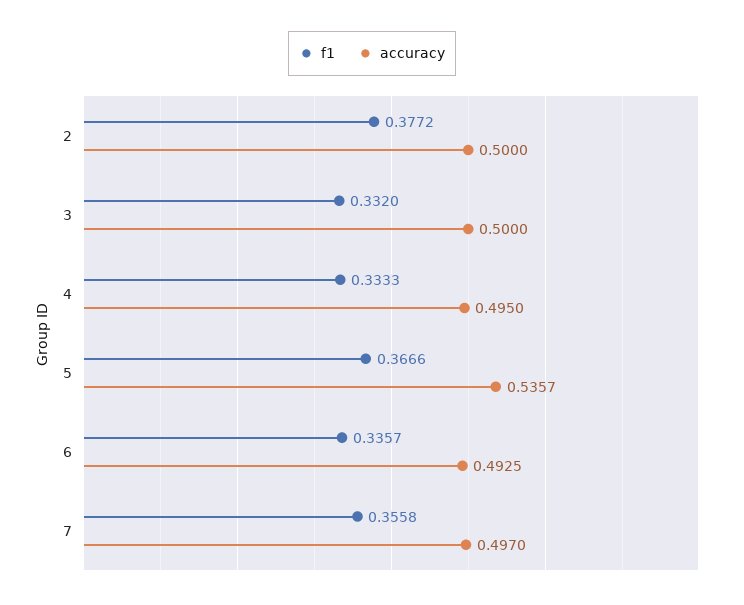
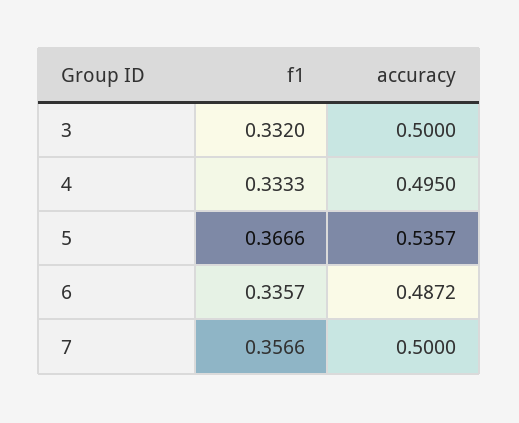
  {
    "f1": {
-     "2": 0.3772,
      "3": 0.332,
      "4": 0.3333,
      "5": 0.3666,
      "6": 0.3357,
-     "7": 0.3558
+     "7": 0.3566
    },
    "accuracy": {
-     "2": 0.5,
      "3": 0.5,
      "4": 0.495,
      "5": 0.5357,
-     "6": 0.4925,
+     "6": 0.4872,
-     "7": 0.497
+     "7": 0.5
    }
  }

